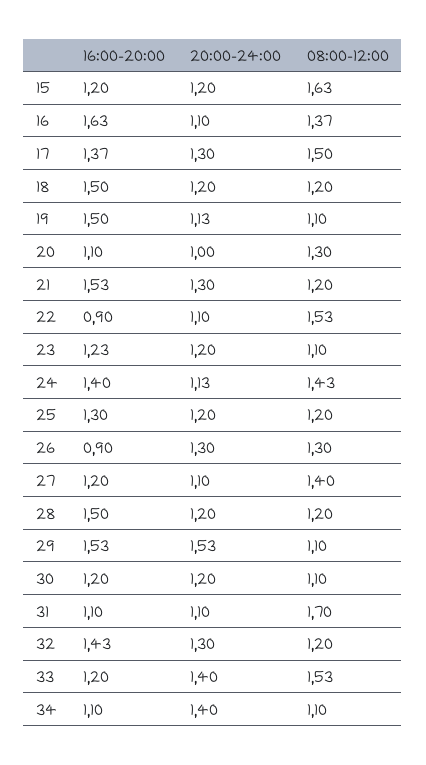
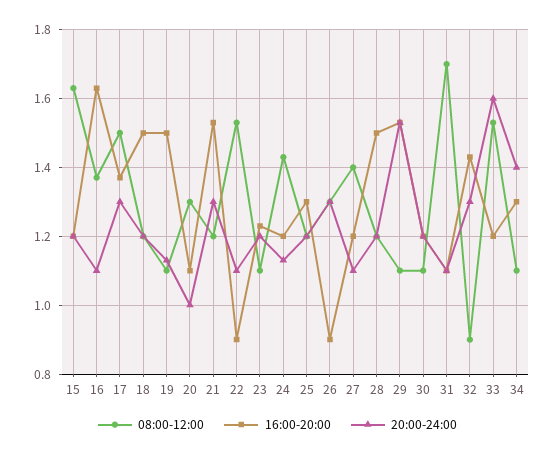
  {
    "16:00-20:00": {
      "15": 1.2,
      "16": 1.63,
      "17": 1.37,
      "18": 1.5,
      "19": 1.5,
      "20": 1.1,
      "21": 1.53,
      "22": 0.9,
      "23": 1.23,
-     "24": 1.4,
+     "24": 1.2,
      "25": 1.3,
      "26": 0.9,
      "27": 1.2,
      "28": 1.5,
      "29": 1.53,
      "30": 1.2,
      "31": 1.1,
      "32": 1.43,
      "33": 1.2,
-     "34": 1.1
+     "34": 1.3
    },
    "20:00-24:00": {
      "15": 1.2,
      "16": 1.1,
      "17": 1.3,
      "18": 1.2,
      "19": 1.13,
      "20": 1,
      "21": 1.3,
      "22": 1.1,
      "23": 1.2,
      "24": 1.13,
      "25": 1.2,
      "26": 1.3,
      "27": 1.1,
      "28": 1.2,
      "29": 1.53,
      "30": 1.2,
      "31": 1.1,
      "32": 1.3,
-     "33": 1.4,
+     "33": 1.6,
      "34": 1.4
    },
    "08:00-12:00": {
      "15": 1.63,
      "16": 1.37,
      "17": 1.5,
      "18": 1.2,
      "19": 1.1,
      "20": 1.3,
      "21": 1.2,
      "22": 1.53,
      "23": 1.1,
      "24": 1.43,
      "25": 1.2,
      "26": 1.3,
      "27": 1.4,
      "28": 1.2,
      "29": 1.1,
      "30": 1.1,
      "31": 1.7,
-     "32": 1.2,
+     "32": 0.9,
      "33": 1.53,
      "34": 1.1
    }
  }

